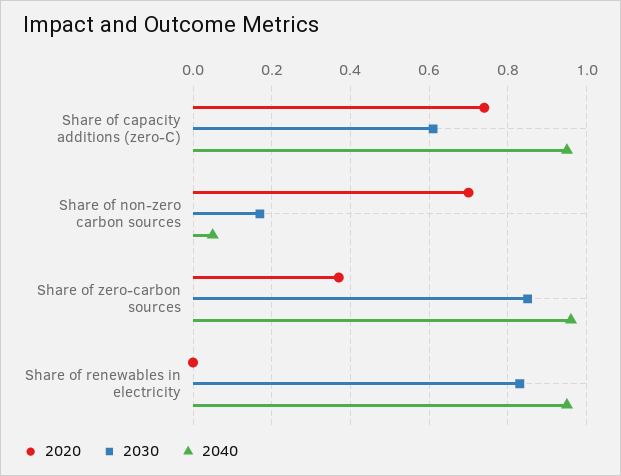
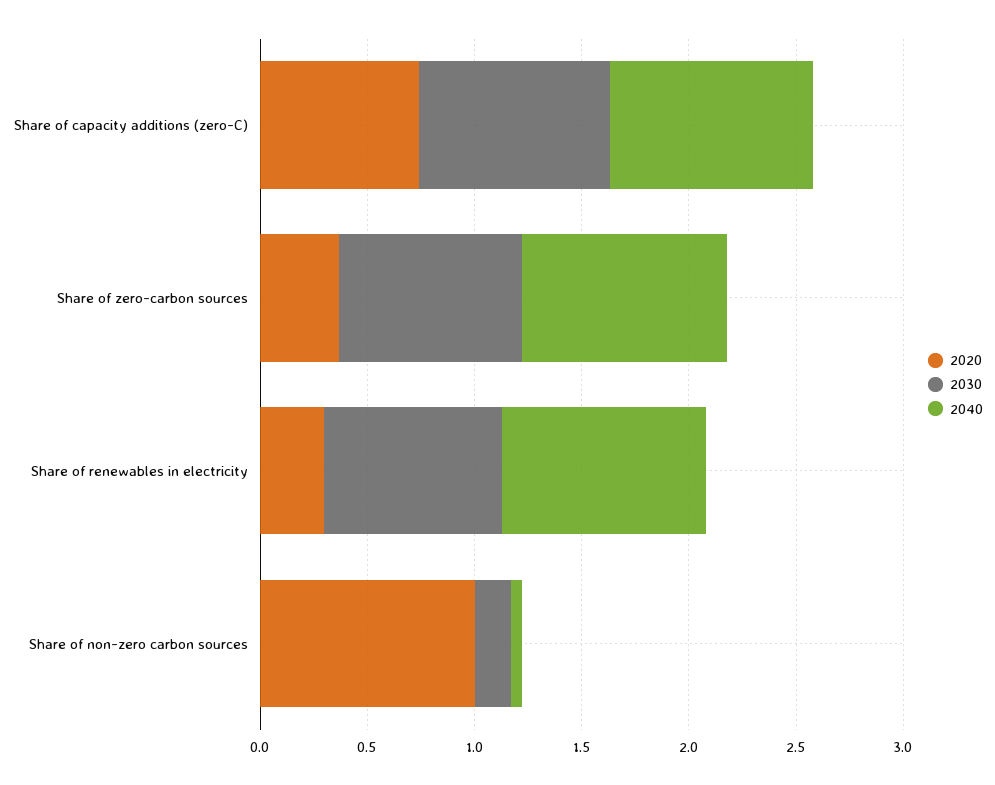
  {
    "2020": {
      "Share of capacity additions (zero-C)": 0.75,
-     "Share of non-zero carbon sources": 0.7,
+     "Share of non-zero carbon sources": 1,
      "Share of zero-carbon sources": 0.35,
-     "Share of renewables in electricity": 0
+     "Share of renewables in electricity": 0.3
    },
    "2030": {
-     "Share of capacity additions (zero-C)": 0.6,
+     "Share of capacity additions (zero-C)": 0.9,
      "Share of non-zero carbon sources": 0.15,
      "Share of zero-carbon sources": 0.85,
      "Share of renewables in electricity": 0.85
    },
    "2040": {
      "Share of capacity additions (zero-C)": 0.95,
      "Share of non-zero carbon sources": 0.05,
      "Share of zero-carbon sources": 0.95,
      "Share of renewables in electricity": 0.95
    }
  }

